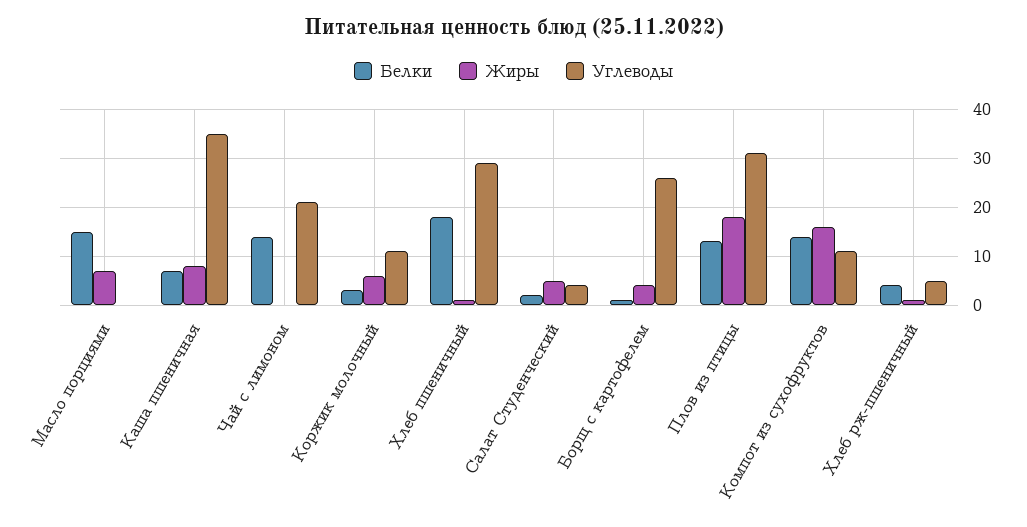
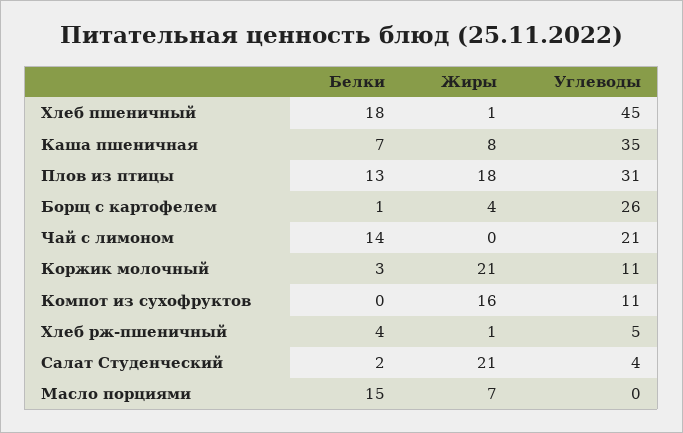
  {
    "Белки": {
      "Масло порциями": 15,
      "Каша пшеничная": 7,
      "Чай с лимоном": 14,
      "Коржик молочный": 3,
      "Хлеб пшеничный": 18,
      "Салат Студенческий": 2,
      "Борщ с картофелем": 1,
      "Плов из птицы": 13,
-     "Компот из сухофруктов": 15,
+     "Компот из сухофруктов": 0,
      "Хлеб рж-пшеничный": 4
    },
    "Жиры": {
      "Масло порциями": 7,
      "Каша пшеничная": 8,
      "Чай с лимоном": 0,
-     "Коржик молочный": 5,
+     "Коржик молочный": 21,
      "Хлеб пшеничный": 1,
-     "Салат Студенческий": 5,
+     "Салат Студенческий": 21,
      "Борщ с картофелем": 4,
      "Плов из птицы": 18,
      "Компот из сухофруктов": 16,
      "Хлеб рж-пшеничный": 1
    },
    "Углеводы": {
      "Масло порциями": 0,
      "Каша пшеничная": 35,
      "Чай с лимоном": 21,
      "Коржик молочный": 11,
-     "Хлеб пшеничный": 30,
+     "Хлеб пшеничный": 45,
      "Салат Студенческий": 4,
      "Борщ с картофелем": 26,
      "Плов из птицы": 31,
      "Компот из сухофруктов": 11,
      "Хлеб рж-пшеничный": 5
    }
  }

